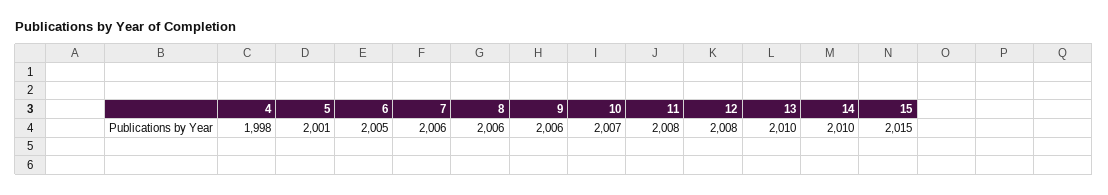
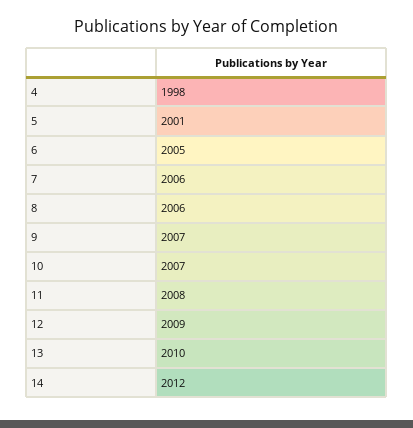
  {
    "4": 1998,
    "5": 2001,
    "6": 2005,
    "7": 2006,
    "8": 2006,
-   "9": 2006,
+   "9": 2007,
    "10": 2007,
    "11": 2008,
-   "12": 2008,
+   "12": 2009,
    "13": 2010,
-   "14": 2010,
+   "14": 2012
-   "15": 2015
  }

